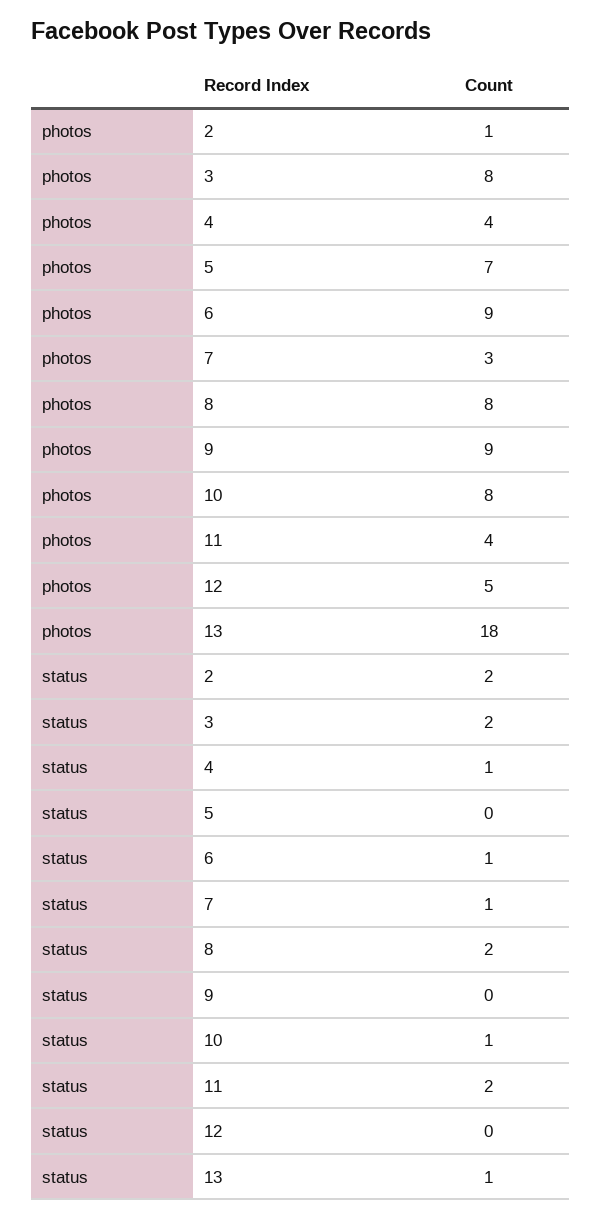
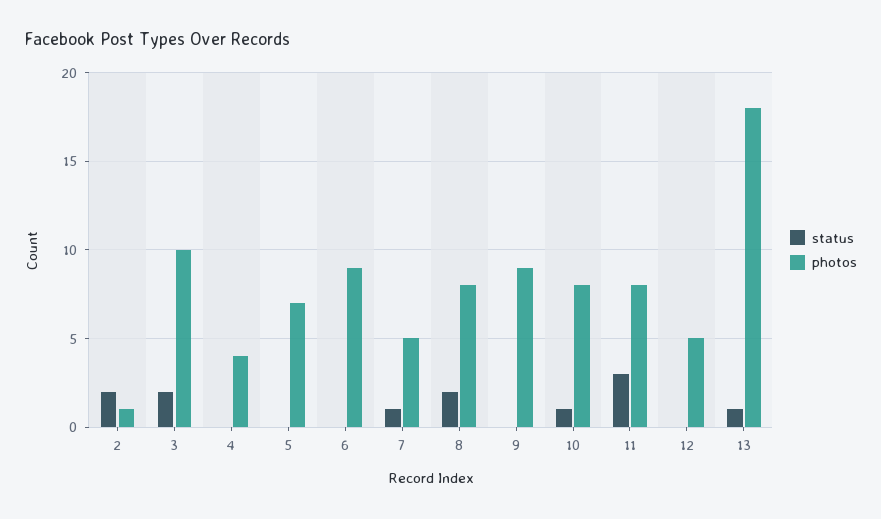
  {
    "photos": {
      "2": 1,
-     "3": 8,
+     "3": 10,
      "4": 4,
      "5": 7,
      "6": 9,
-     "7": 3,
+     "7": 5,
      "8": 8,
      "9": 9,
      "10": 8,
-     "11": 4,
+     "11": 8,
      "12": 5,
      "13": 18
    },
    "status": {
      "2": 2,
      "3": 2,
-     "4": 1,
+     "4": 0,
      "5": 0,
-     "6": 1,
+     "6": 0,
      "7": 1,
      "8": 2,
      "9": 0,
      "10": 1,
-     "11": 2,
+     "11": 3,
      "12": 0,
      "13": 1
    }
  }

